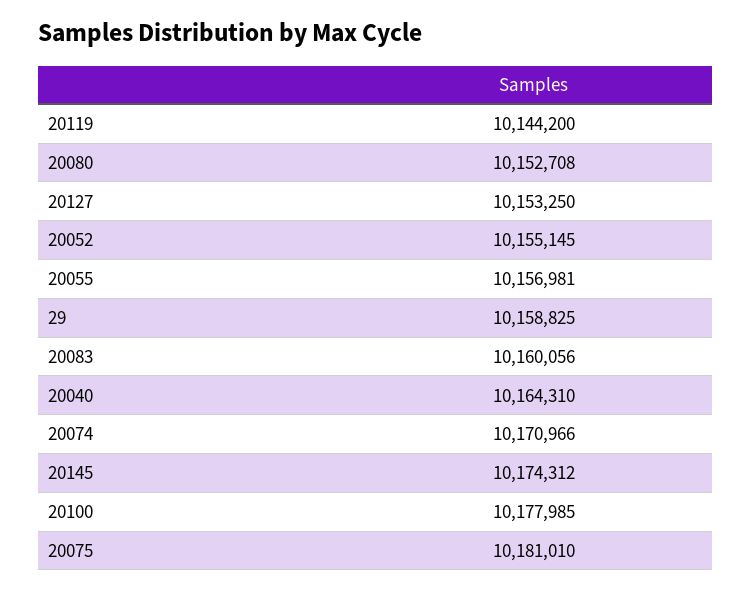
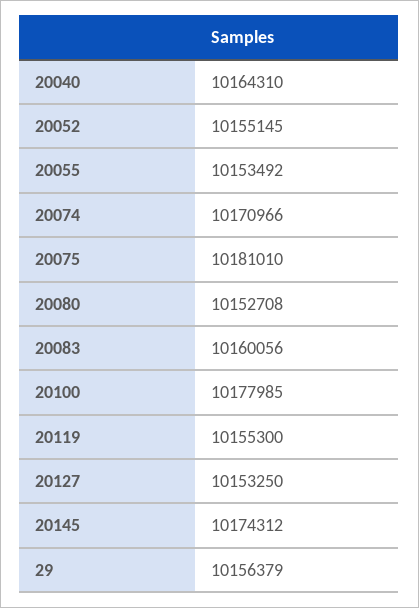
  {
-   "20119": 10144200,
+   "20119": 10155300,
    "20080": 10152708,
    "20127": 10153250,
    "20052": 10155145,
-   "20055": 10156981,
+   "20055": 10153492,
-   "29": 10158825,
+   "29": 10156379,
    "20083": 10160056,
    "20040": 10164310,
    "20074": 10170966,
    "20145": 10174312,
    "20100": 10177985,
    "20075": 10181010
  }

